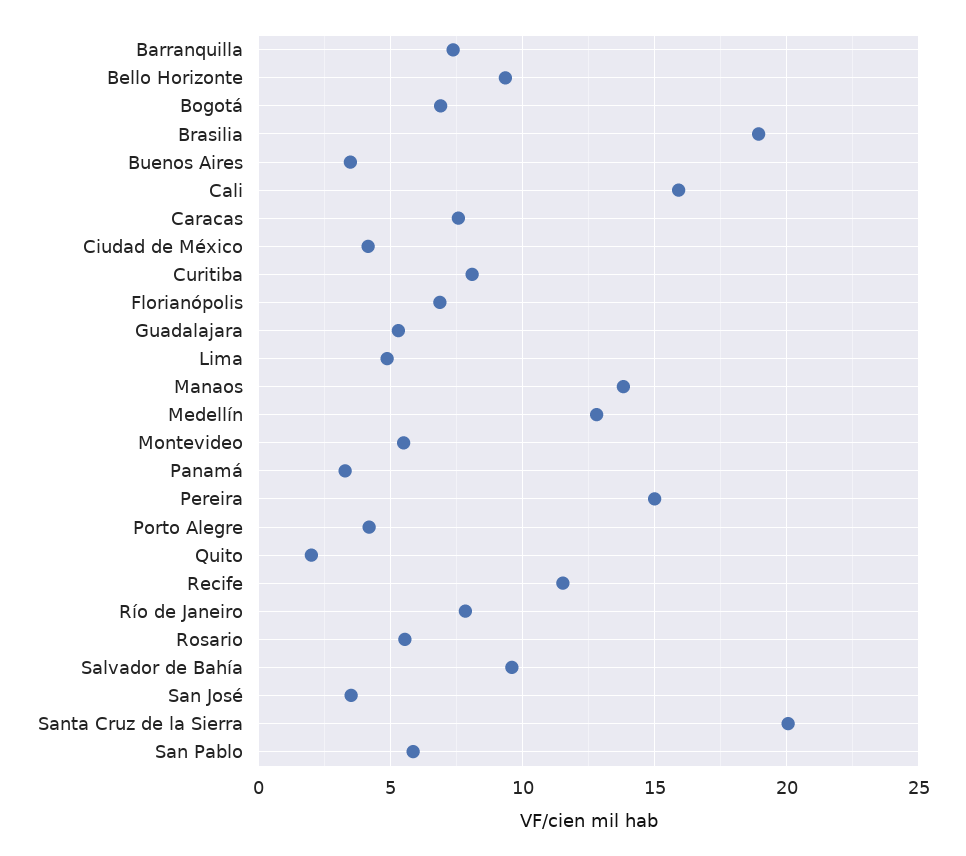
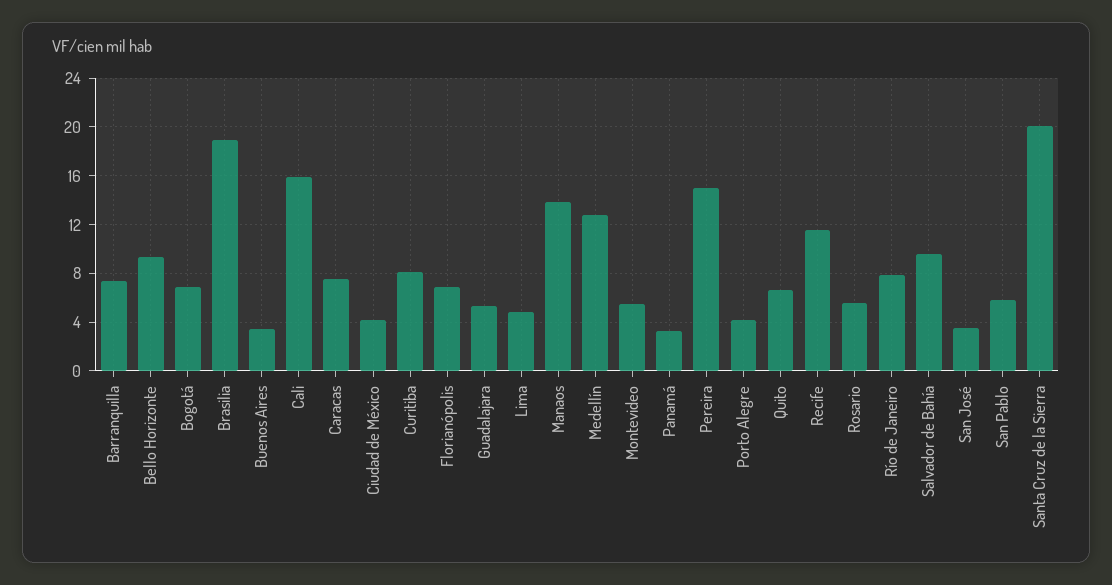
  {
    "Barranquilla": 7.5,
    "Bello Horizonte": 9.5,
    "Bogotá": 7,
    "Brasilia": 19,
    "Buenos Aires": 3.5,
    "Cali": 16,
    "Caracas": 7.5,
    "Ciudad de México": 4,
    "Curitiba": 8,
    "Florianópolis": 7,
    "Guadalajara": 5.5,
    "Lima": 5,
    "Manaos": 14,
    "Medellín": 13,
    "Montevideo": 5.5,
    "Panamá": 3.5,
    "Pereira": 15,
    "Porto Alegre": 4,
-   "Quito": 2,
+   "Quito": 6.5,
    "Recife": 11.5,
    "Río de Janeiro": 8,
    "Rosario": 5.5,
    "Salvador de Bahía": 9.5,
    "San José": 3.5,
    "Santa Cruz de la Sierra": 20,
    "San Pablo": 6
  }

